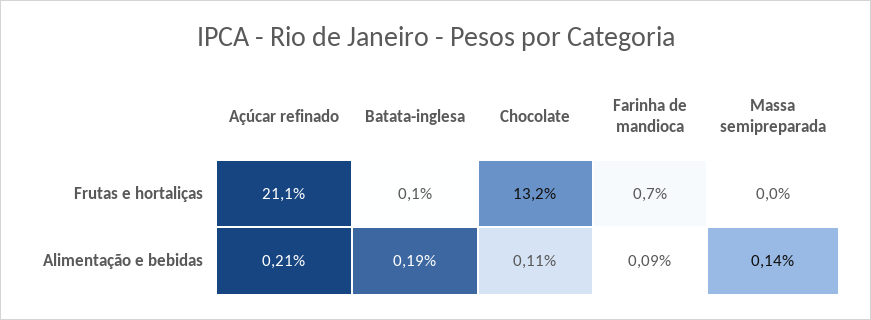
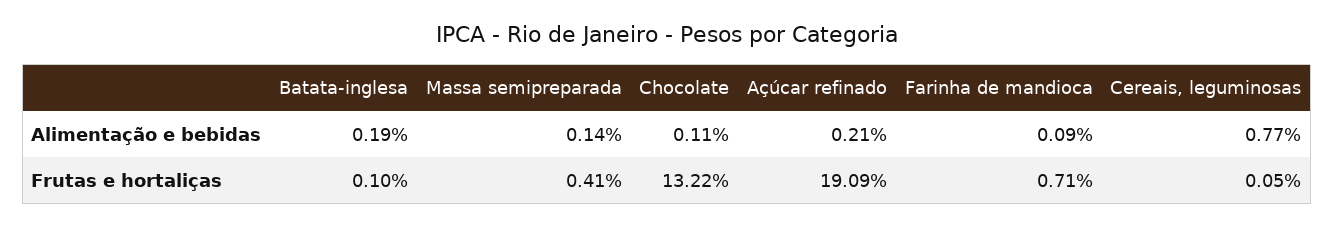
  {
    "Açúcar refinado": {
-     "Frutas e hortaliças": 21.1,
+     "Frutas e hortaliças": 19.09,
      "Alimentação e bebidas": 0.21
    },
    "Batata-inglesa": {
      "Frutas e hortaliças": 0.1,
      "Alimentação e bebidas": 0.19
    },
    "Chocolate": {
      "Frutas e hortaliças": 13.22,
      "Alimentação e bebidas": 0.11
    },
    "Farinha de mandioca": {
      "Frutas e hortaliças": 0.71,
      "Alimentação e bebidas": 0.09
    },
    "Massa semipreparada": {
-     "Frutas e hortaliças": 0,
+     "Frutas e hortaliças": 0.41,
      "Alimentação e bebidas": 0.14
-   }
+   },
+   "Cereais, leguminosas": {
+     "Alimentação e bebidas": 0.77,
+     "Frutas e hortaliças": 0.05
+   }
  }

